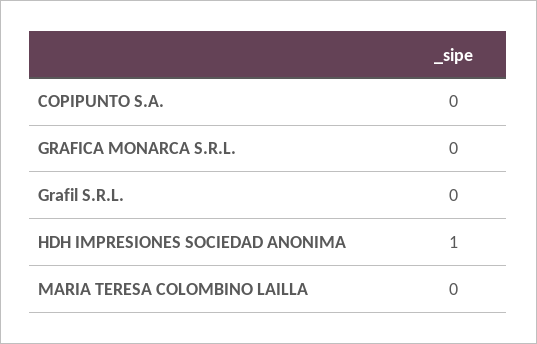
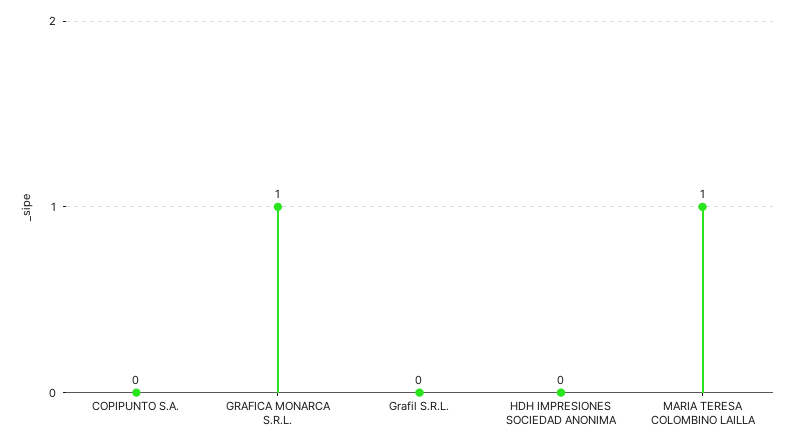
  {
    "COPIPUNTO S.A.": 0,
-   "GRAFICA MONARCA S.R.L.": 0,
+   "GRAFICA MONARCA S.R.L.": 1,
    "Grafil S.R.L.": 0,
-   "HDH IMPRESIONES SOCIEDAD ANONIMA": 1,
+   "HDH IMPRESIONES SOCIEDAD ANONIMA": 0,
-   "MARIA TERESA COLOMBINO LAILLA": 0
+   "MARIA TERESA COLOMBINO LAILLA": 1
  }

